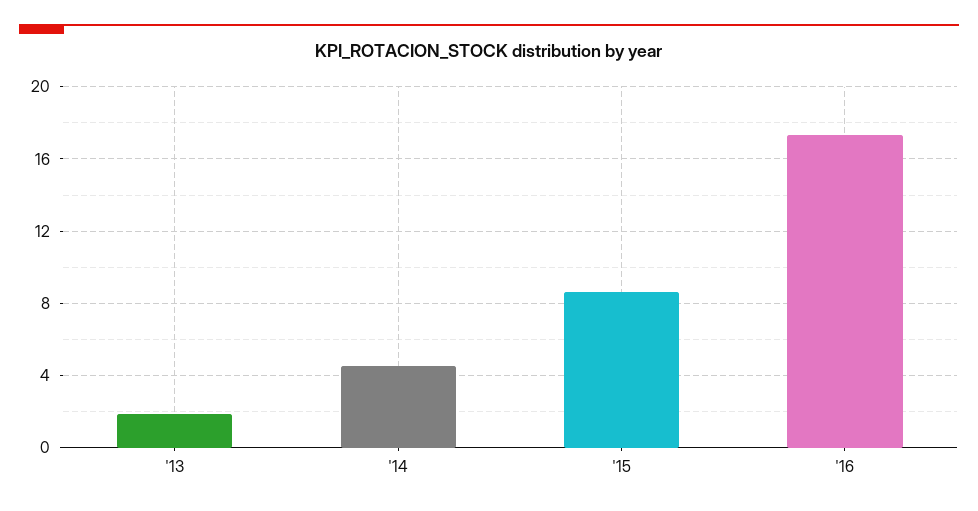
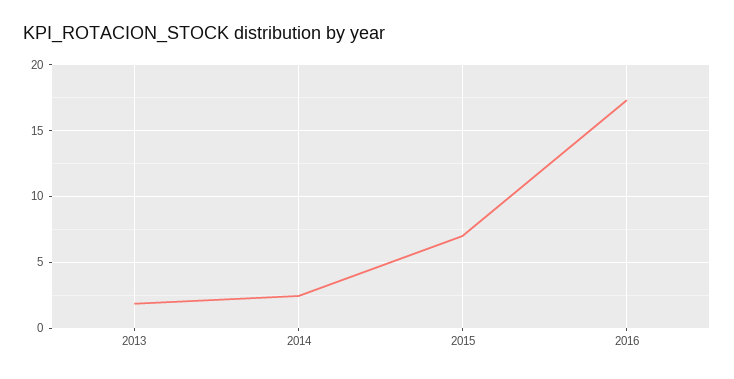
  {
    "'13": 2,
-   "'14": 4.5,
+   "'14": 2.5,
-   "'15": 8.5,
+   "'15": 7,
    "'16": 17.5
  }

